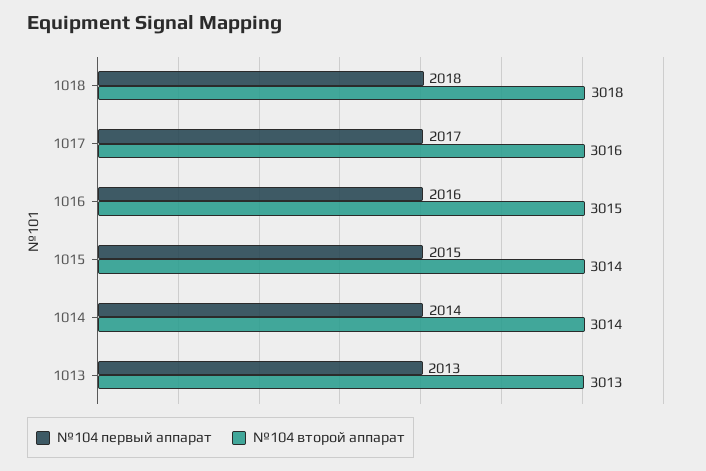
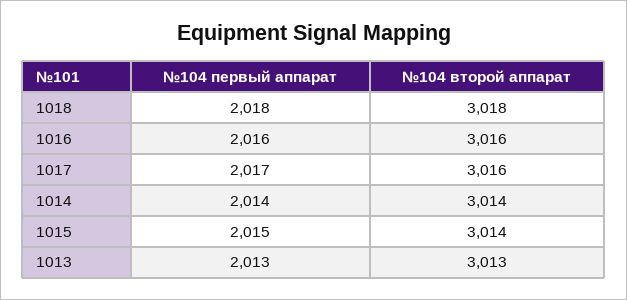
  {
    "№104 первый аппарат": {
      "1018": 2018,
      "1017": 2017,
      "1016": 2016,
      "1015": 2015,
      "1014": 2014,
      "1013": 2013
    },
    "№104 второй аппарат": {
      "1018": 3018,
      "1017": 3016,
-     "1016": 3015,
+     "1016": 3016,
      "1015": 3014,
      "1014": 3014,
      "1013": 3013
    }
  }

